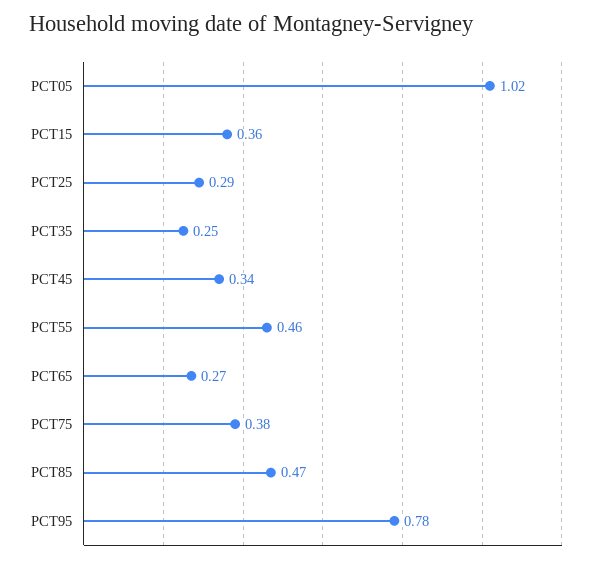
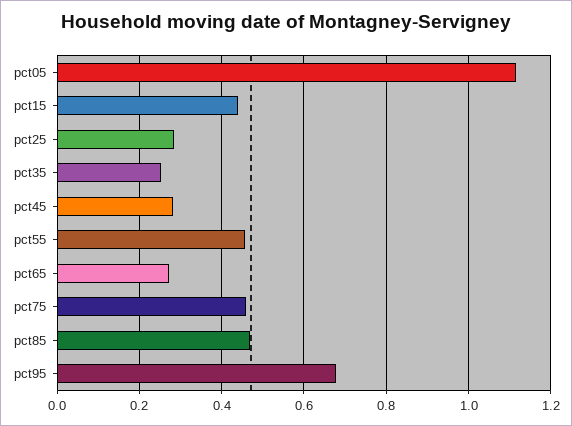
  {
-   "PCT05": 1.02,
+   "PCT05": 1.12,
-   "PCT15": 0.36,
+   "PCT15": 0.44,
    "PCT25": 0.29,
    "PCT35": 0.25,
-   "PCT45": 0.34,
+   "PCT45": 0.28,
    "PCT55": 0.46,
    "PCT65": 0.27,
-   "PCT75": 0.38,
+   "PCT75": 0.46,
    "PCT85": 0.47,
-   "PCT95": 0.78
+   "PCT95": 0.68
  }

